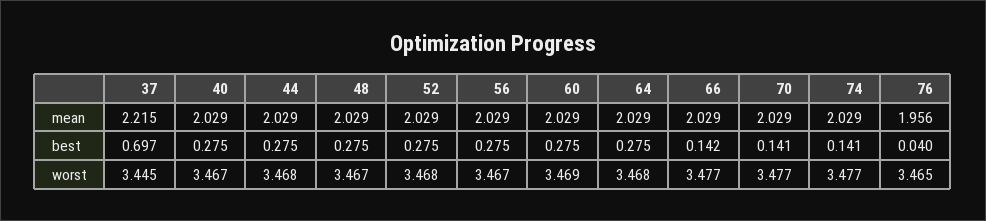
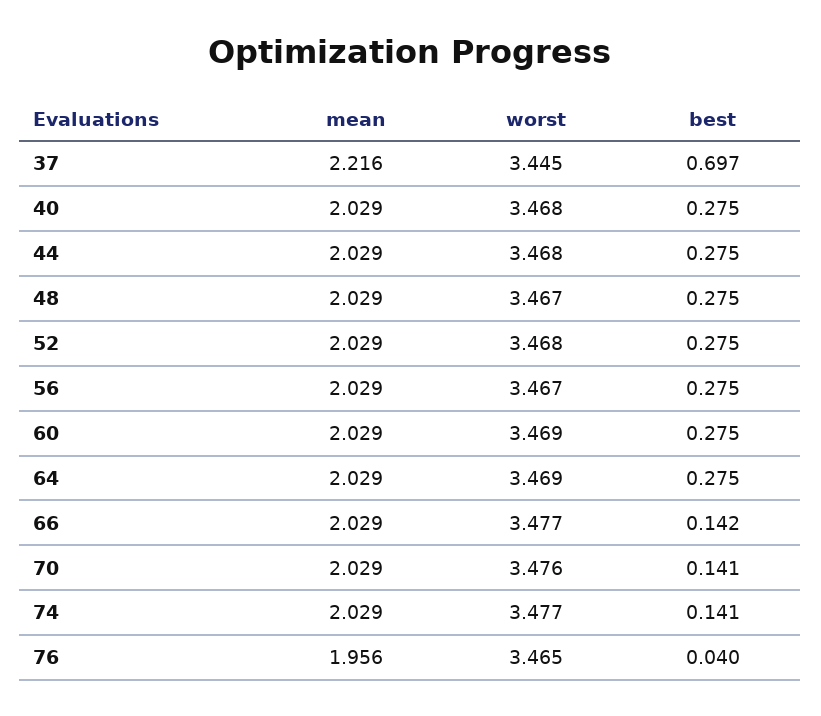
  {
    "37": {
-     "mean": 2.215,
+     "mean": 2.216,
      "best": 0.697,
      "worst": 3.445
    },
    "40": {
      "mean": 2.029,
      "best": 0.275,
-     "worst": 3.467
+     "worst": 3.468
    },
    "44": {
      "mean": 2.029,
      "best": 0.275,
      "worst": 3.468
    },
    "48": {
      "mean": 2.029,
      "best": 0.275,
      "worst": 3.467
    },
    "52": {
      "mean": 2.029,
      "best": 0.275,
      "worst": 3.468
    },
    "56": {
      "mean": 2.029,
      "best": 0.275,
      "worst": 3.467
    },
    "60": {
      "mean": 2.029,
      "best": 0.275,
      "worst": 3.469
    },
    "64": {
      "mean": 2.029,
      "best": 0.275,
-     "worst": 3.468
+     "worst": 3.469
    },
    "66": {
      "mean": 2.029,
      "best": 0.142,
      "worst": 3.477
    },
    "70": {
      "mean": 2.029,
      "best": 0.141,
-     "worst": 3.477
+     "worst": 3.476
    },
    "74": {
      "mean": 2.029,
      "best": 0.141,
      "worst": 3.477
    },
    "76": {
      "mean": 1.956,
      "best": 0.04,
      "worst": 3.465
    }
  }

